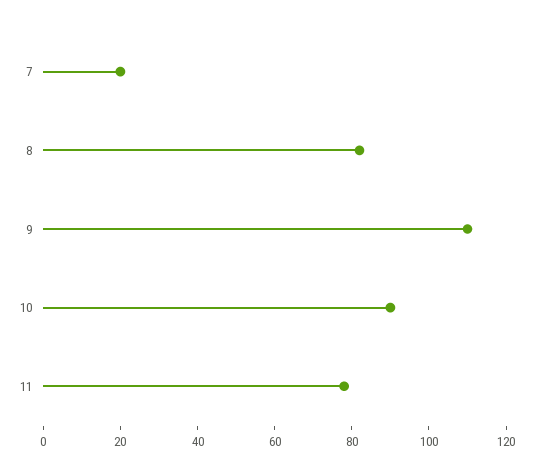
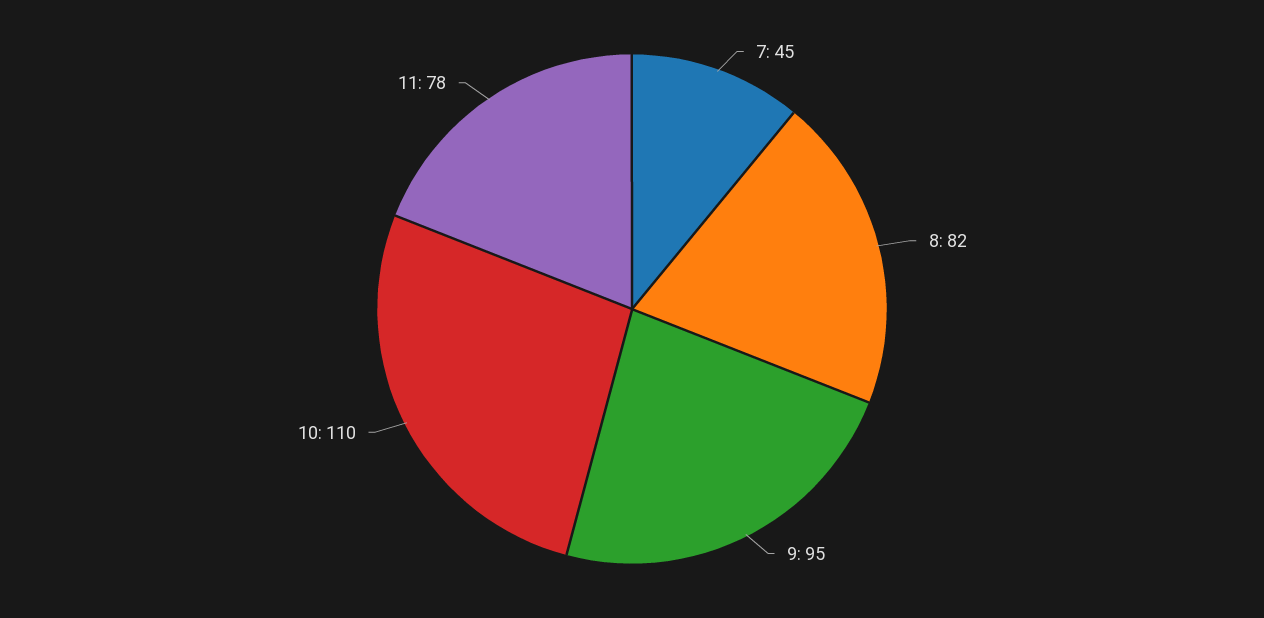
  {
-   "7": 20,
+   "7": 45,
    "8": 82,
-   "9": 110,
+   "9": 95,
-   "10": 90,
+   "10": 110,
    "11": 78
  }

